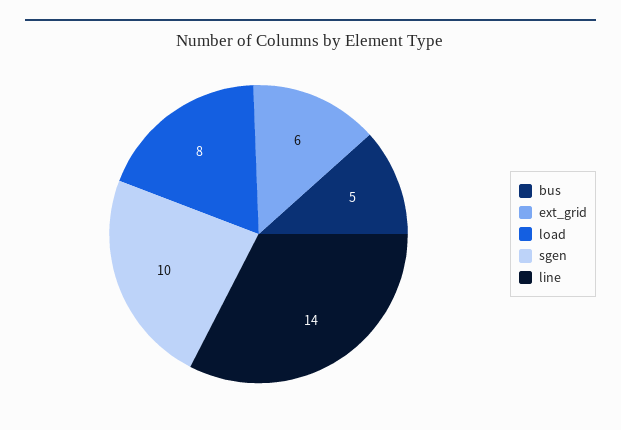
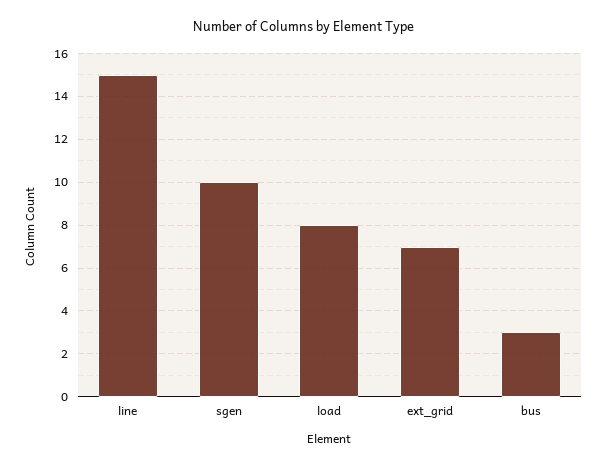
  {
-   "bus": 5,
+   "bus": 3,
-   "ext_grid": 6,
+   "ext_grid": 7,
    "load": 8,
    "sgen": 10,
-   "line": 14
+   "line": 15
  }

